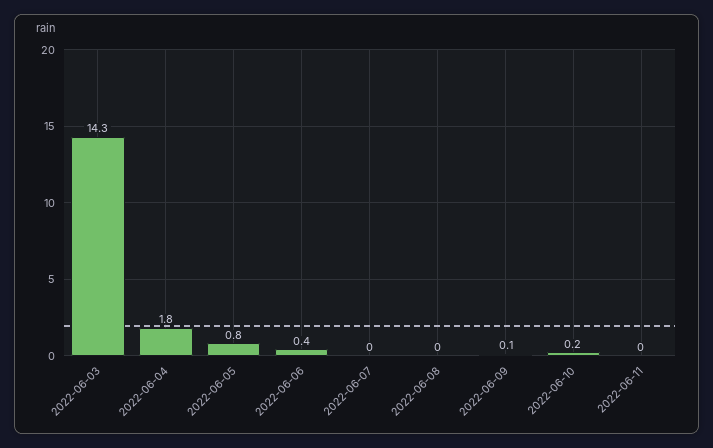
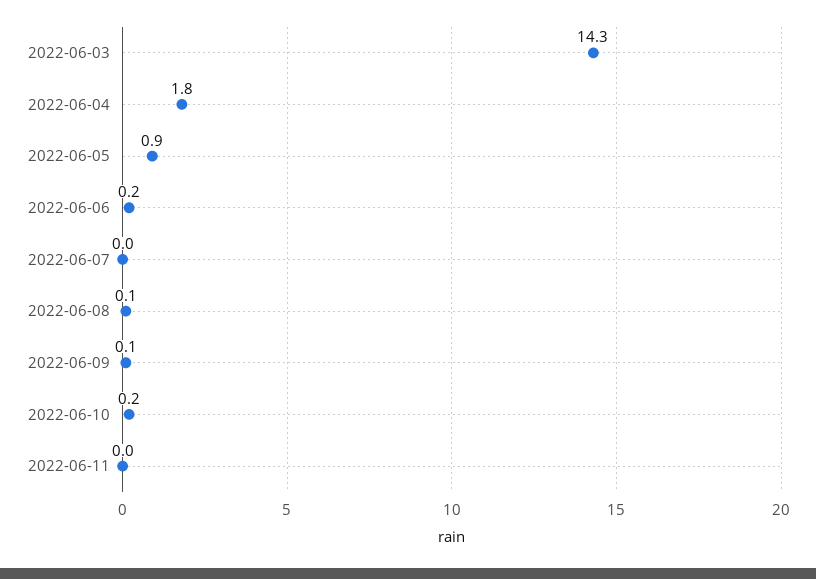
  {
    "2022-06-03": 14.3,
    "2022-06-04": 1.8,
-   "2022-06-05": 0.8,
+   "2022-06-05": 0.9,
-   "2022-06-06": 0.4,
+   "2022-06-06": 0.2,
    "2022-06-07": 0,
-   "2022-06-08": 0,
+   "2022-06-08": 0.1,
    "2022-06-09": 0.1,
    "2022-06-10": 0.2,
    "2022-06-11": 0
  }

